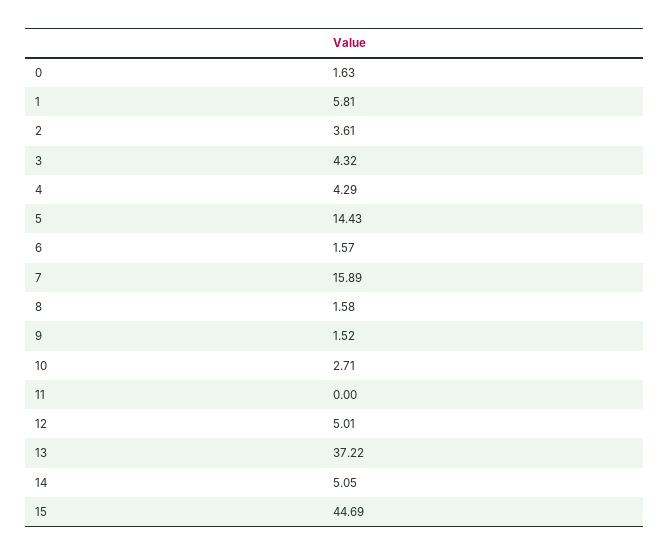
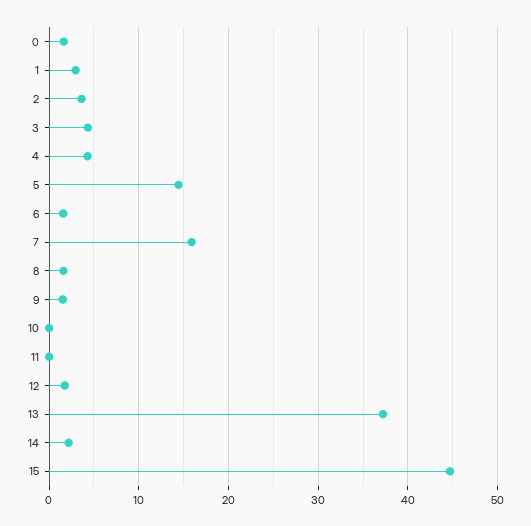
  {
    "0": 1.63,
-   "1": 5.81,
+   "1": 3,
    "2": 3.61,
    "3": 4.32,
    "4": 4.29,
    "5": 14.43,
    "6": 1.57,
    "7": 15.89,
    "8": 1.58,
    "9": 1.52,
-   "10": 2.71,
+   "10": 0,
    "11": 0,
-   "12": 5.01,
+   "12": 2,
    "13": 37.22,
-   "14": 5.05,
+   "14": 2,
    "15": 44.69
  }

